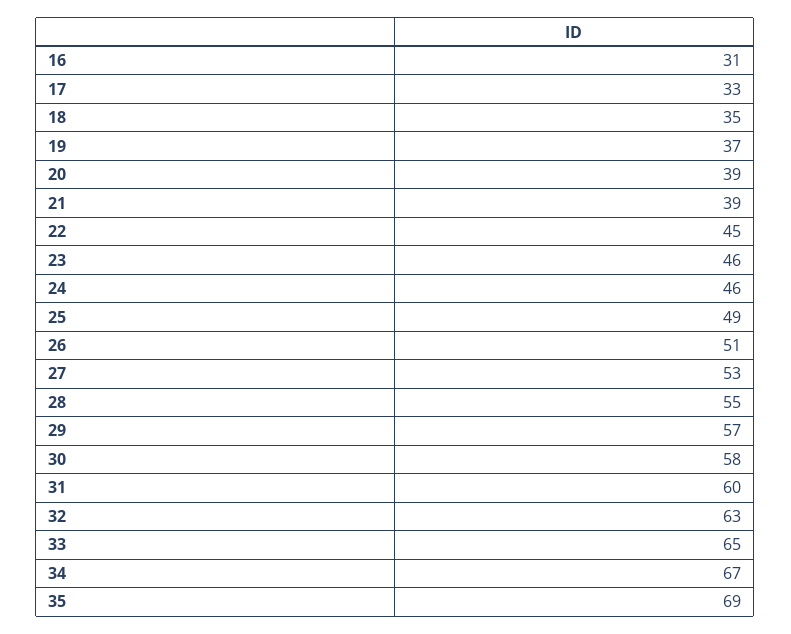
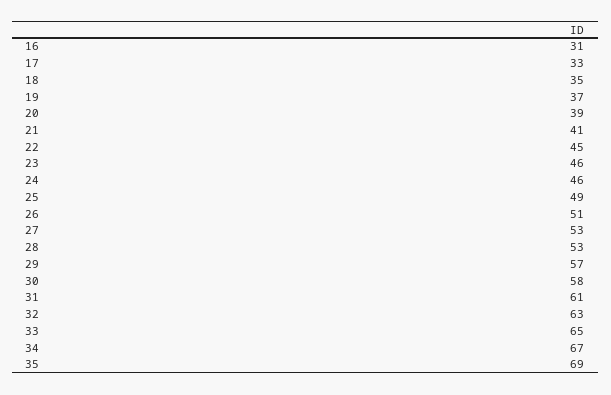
  {
    "16": 31,
    "17": 33,
    "18": 35,
    "19": 37,
    "20": 39,
-   "21": 39,
+   "21": 41,
    "22": 45,
    "23": 46,
    "24": 46,
    "25": 49,
    "26": 51,
    "27": 53,
-   "28": 55,
+   "28": 53,
    "29": 57,
    "30": 58,
-   "31": 60,
+   "31": 61,
    "32": 63,
    "33": 65,
    "34": 67,
    "35": 69
  }

